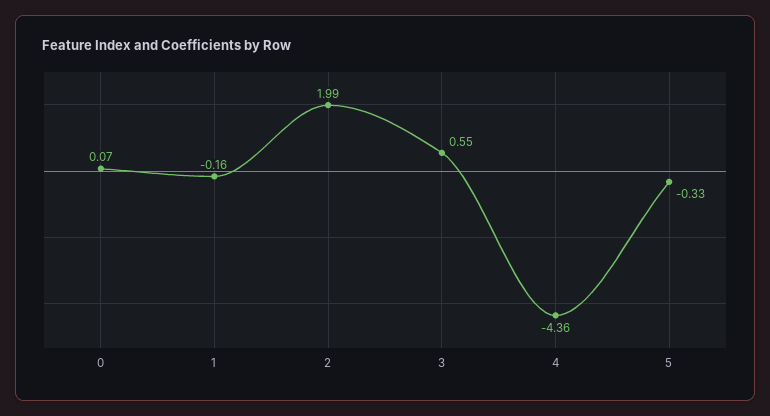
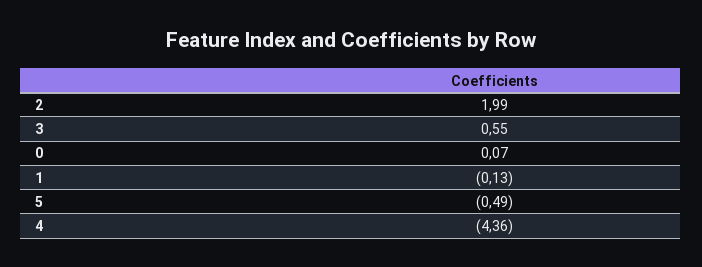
  {
    "0": 0.07,
-   "1": -0.16,
+   "1": -0.13,
    "2": 1.99,
    "3": 0.55,
    "4": -4.36,
-   "5": -0.33
+   "5": -0.49
  }

